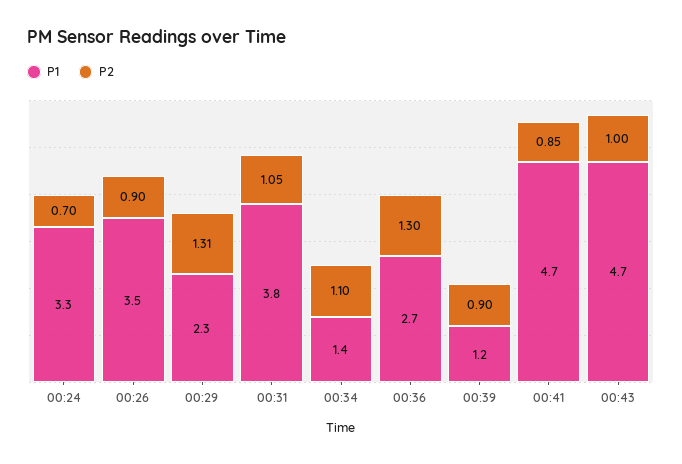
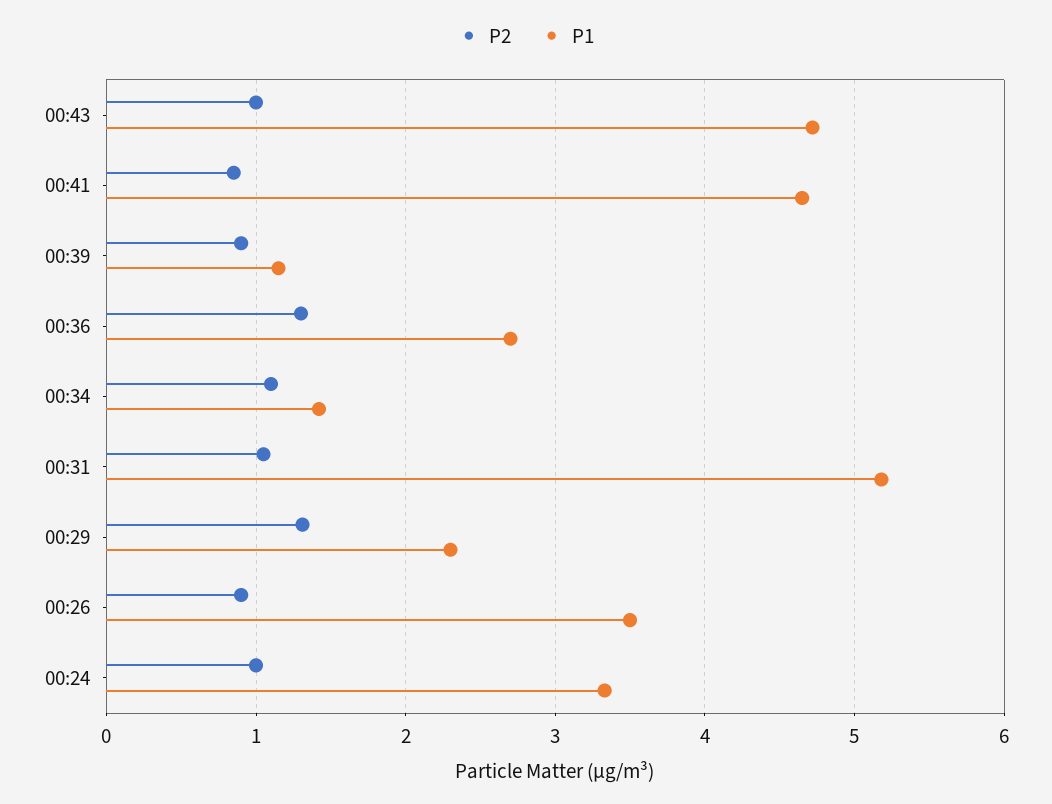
  {
    "P1": {
      "00:24": 3.3,
      "00:26": 3.5,
      "00:29": 2.3,
-     "00:31": 3.8,
+     "00:31": 5.2,
      "00:34": 1.4,
      "00:36": 2.7,
      "00:39": 1.2,
      "00:41": 4.7,
      "00:43": 4.7
    },
    "P2": {
-     "00:24": 0.7,
+     "00:24": 1,
      "00:26": 0.9,
      "00:29": 1.31,
      "00:31": 1.05,
      "00:34": 1.1,
      "00:36": 1.3,
      "00:39": 0.9,
      "00:41": 0.85,
      "00:43": 1
    }
  }

